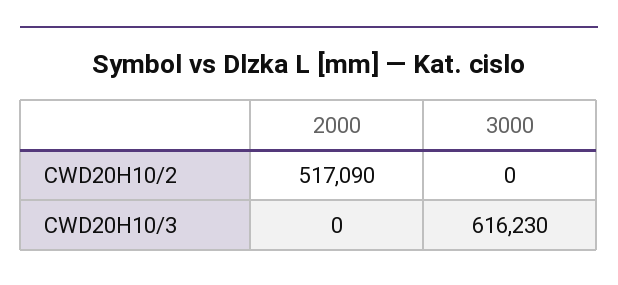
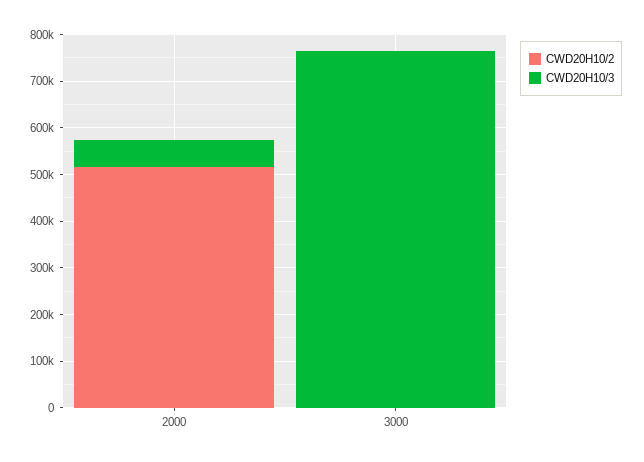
  {
    "CWD20H10/2": {
      "2000": 517090,
      "3000": 0
    },
    "CWD20H10/3": {
-     "2000": 0,
+     "2000": 60000,
-     "3000": 616230
+     "3000": 760000
    }
  }

